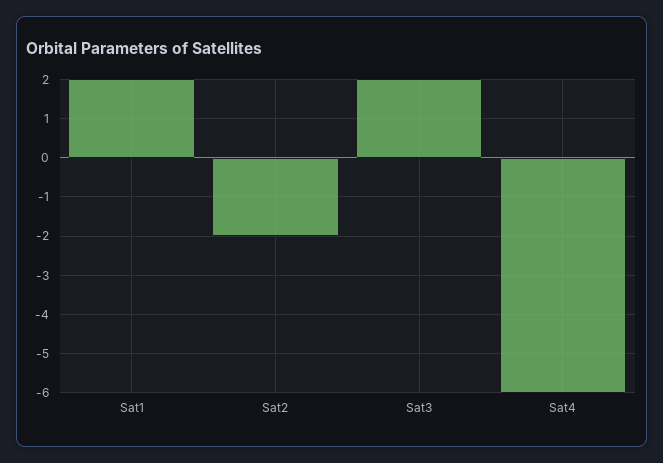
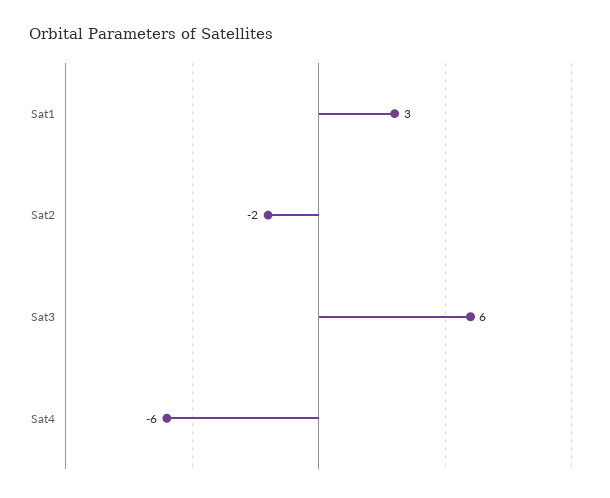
  {
-   "Sat1": 2,
+   "Sat1": 3,
    "Sat2": -2,
-   "Sat3": 2,
+   "Sat3": 6,
    "Sat4": -6
  }

